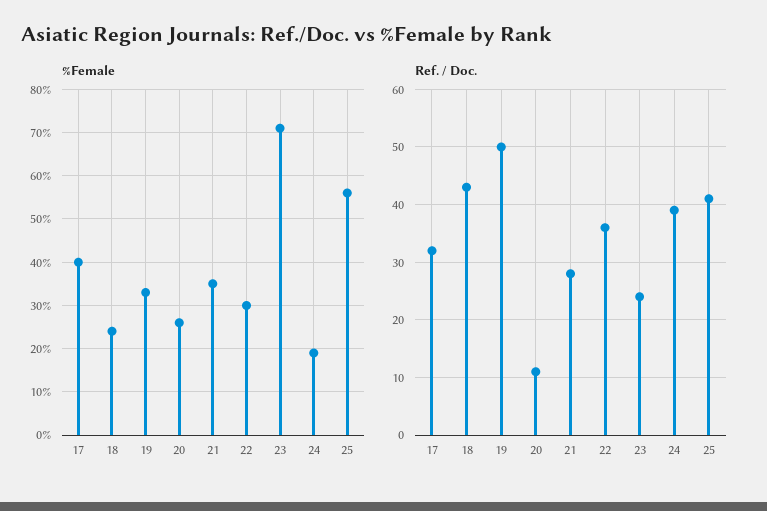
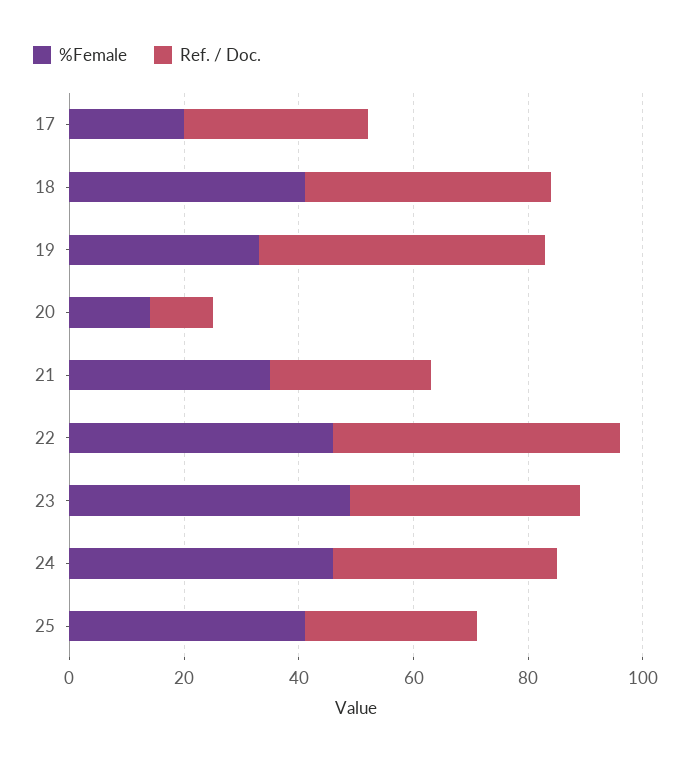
  {
    "%Female": {
-     "17": 40,
+     "17": 20,
-     "18": 25,
+     "18": 40,
      "19": 35,
-     "20": 25,
+     "20": 15,
      "21": 35,
-     "22": 30,
+     "22": 45,
-     "23": 70,
+     "23": 50,
-     "24": 20,
+     "24": 45,
-     "25": 55
+     "25": 40
    },
    "Ref. / Doc.": {
      "17": 30,
      "18": 45,
      "19": 50,
      "20": 10,
      "21": 30,
-     "22": 35,
+     "22": 50,
-     "23": 25,
+     "23": 40,
      "24": 40,
-     "25": 40
+     "25": 30
    }
  }

